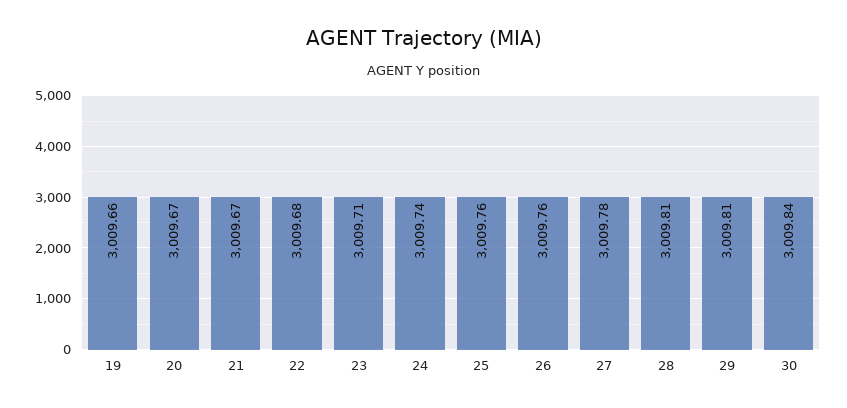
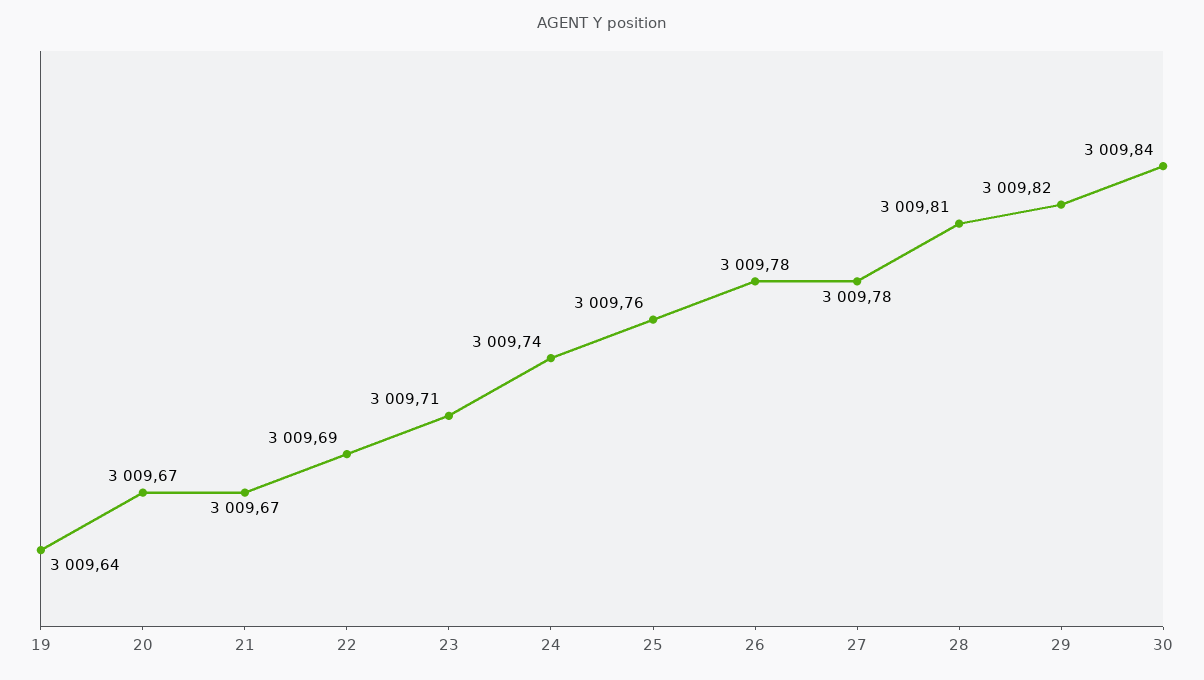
  {
-   "19": 3009.66,
+   "19": 3009.64,
    "20": 3009.67,
    "21": 3009.67,
-   "22": 3009.68,
+   "22": 3009.69,
    "23": 3009.71,
    "24": 3009.74,
    "25": 3009.76,
-   "26": 3009.76,
+   "26": 3009.78,
    "27": 3009.78,
    "28": 3009.81,
-   "29": 3009.81,
+   "29": 3009.82,
    "30": 3009.84
  }

